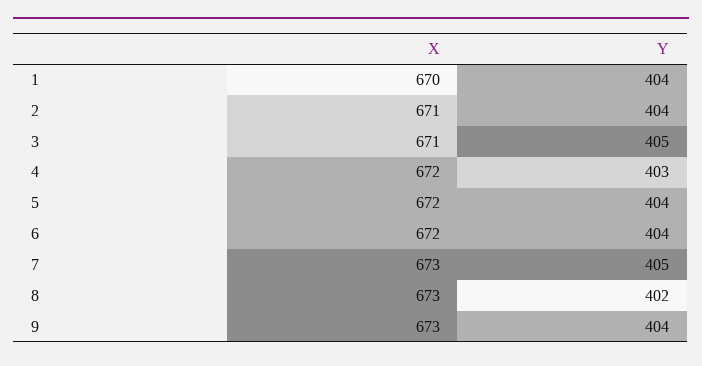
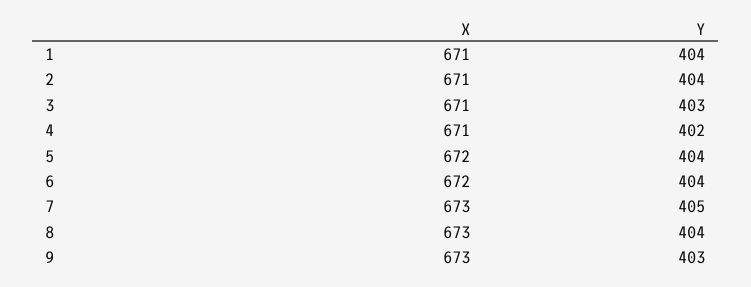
  {
    "X": {
-     "1": 670,
+     "1": 671,
      "2": 671,
      "3": 671,
-     "4": 672,
+     "4": 671,
      "5": 672,
      "6": 672,
      "7": 673,
      "8": 673,
      "9": 673
    },
    "Y": {
      "1": 404,
      "2": 404,
-     "3": 405,
+     "3": 403,
-     "4": 403,
+     "4": 402,
      "5": 404,
      "6": 404,
      "7": 405,
-     "8": 402,
+     "8": 404,
-     "9": 404
+     "9": 403
    }
  }

